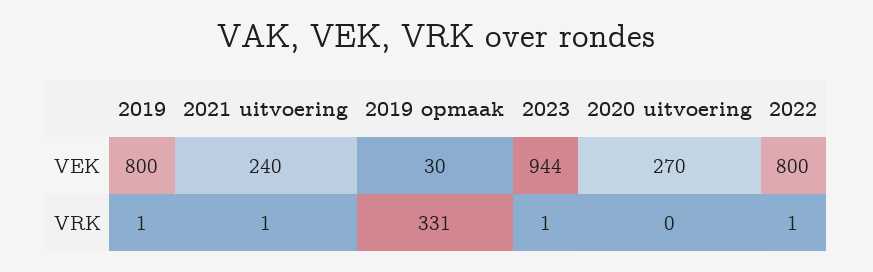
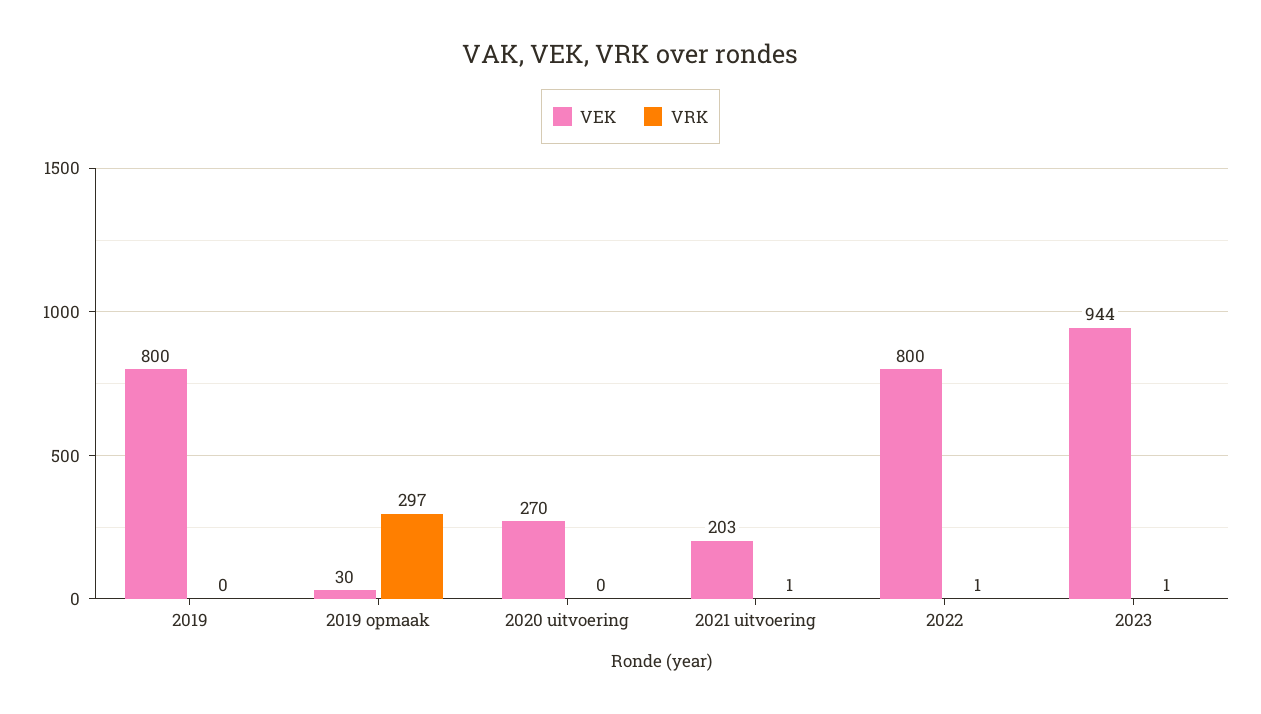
  {
    "VEK": {
      "2019": 800,
-     "2021 uitvoering": 240,
+     "2021 uitvoering": 203,
      "2019 opmaak": 30,
      "2023": 944,
      "2020 uitvoering": 270,
      "2022": 800
    },
    "VRK": {
-     "2019": 1,
+     "2019": 0,
      "2021 uitvoering": 1,
-     "2019 opmaak": 331,
+     "2019 opmaak": 297,
      "2023": 1,
      "2020 uitvoering": 0,
      "2022": 1
    }
  }

